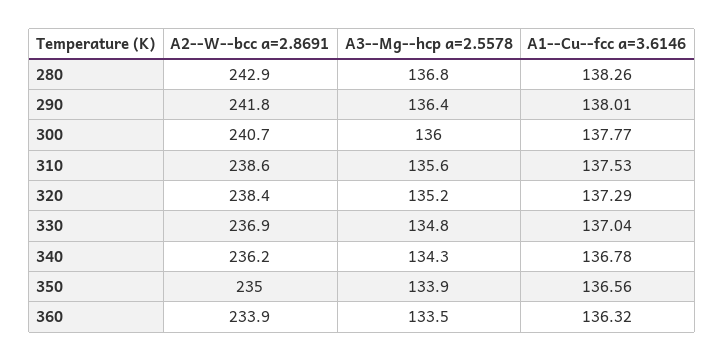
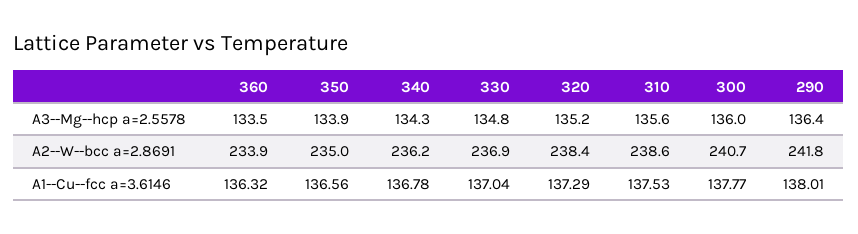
  {
    "A2--W--bcc a=2.8691": {
-     "280": 242.9,
      "290": 241.8,
      "300": 240.7,
      "310": 238.6,
      "320": 238.4,
      "330": 236.9,
      "340": 236.2,
      "350": 235,
      "360": 233.9
    },
    "A3--Mg--hcp a=2.5578": {
-     "280": 136.8,
      "290": 136.4,
      "300": 136,
      "310": 135.6,
      "320": 135.2,
      "330": 134.8,
      "340": 134.3,
      "350": 133.9,
      "360": 133.5
    },
    "A1--Cu--fcc a=3.6146": {
-     "280": 138.26,
      "290": 138.01,
      "300": 137.77,
      "310": 137.53,
      "320": 137.29,
      "330": 137.04,
      "340": 136.78,
      "350": 136.56,
      "360": 136.32
    }
  }

